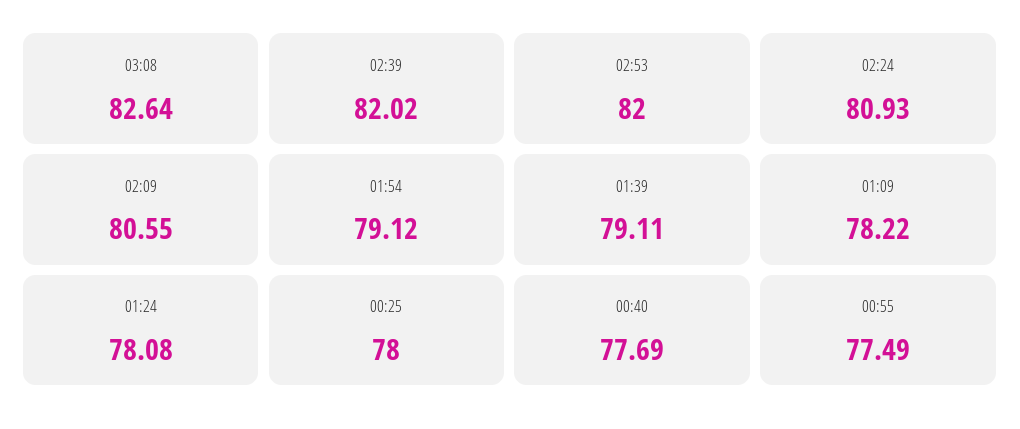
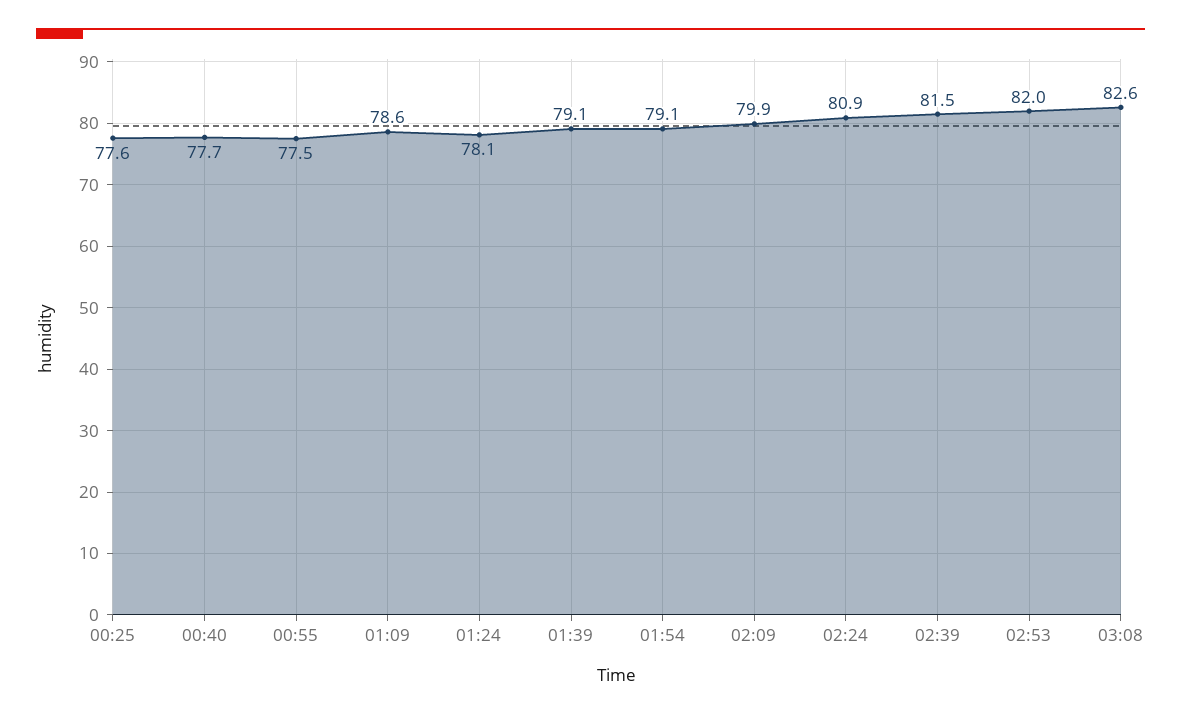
  {
    "03:08": 82.64,
-   "02:39": 82.02,
+   "02:39": 81.5,
    "02:53": 82,
    "02:24": 80.93,
-   "02:09": 80.55,
+   "02:09": 79.9,
    "01:54": 79.12,
    "01:39": 79.11,
-   "01:09": 78.22,
+   "01:09": 78.6,
    "01:24": 78.08,
-   "00:25": 78,
+   "00:25": 77.6,
    "00:40": 77.69,
    "00:55": 77.49
  }

